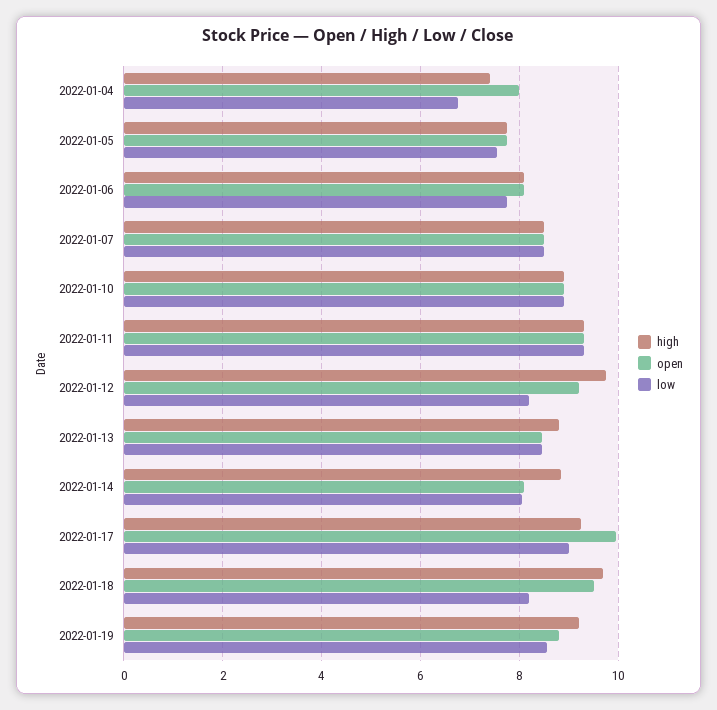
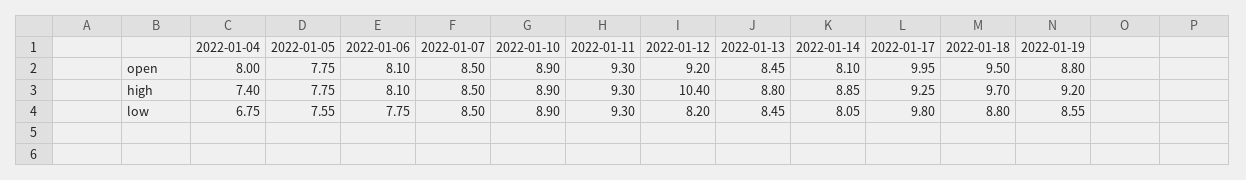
  {
    "high": {
      "2022-01-04": 7.4,
      "2022-01-05": 7.75,
      "2022-01-06": 8.1,
      "2022-01-07": 8.5,
      "2022-01-10": 8.9,
      "2022-01-11": 9.3,
-     "2022-01-12": 9.8,
+     "2022-01-12": 10.4,
      "2022-01-13": 8.8,
      "2022-01-14": 8.85,
      "2022-01-17": 9.25,
      "2022-01-18": 9.7,
      "2022-01-19": 9.2
    },
    "open": {
      "2022-01-04": 8,
      "2022-01-05": 7.75,
      "2022-01-06": 8.1,
      "2022-01-07": 8.5,
      "2022-01-10": 8.9,
      "2022-01-11": 9.3,
      "2022-01-12": 9.2,
      "2022-01-13": 8.45,
      "2022-01-14": 8.1,
      "2022-01-17": 9.95,
      "2022-01-18": 9.5,
      "2022-01-19": 8.8
    },
    "low": {
      "2022-01-04": 6.75,
      "2022-01-05": 7.55,
      "2022-01-06": 7.75,
      "2022-01-07": 8.5,
      "2022-01-10": 8.9,
      "2022-01-11": 9.3,
      "2022-01-12": 8.2,
      "2022-01-13": 8.45,
      "2022-01-14": 8.05,
-     "2022-01-17": 9,
+     "2022-01-17": 9.8,
-     "2022-01-18": 8.2,
+     "2022-01-18": 8.8,
      "2022-01-19": 8.55
    }
  }

